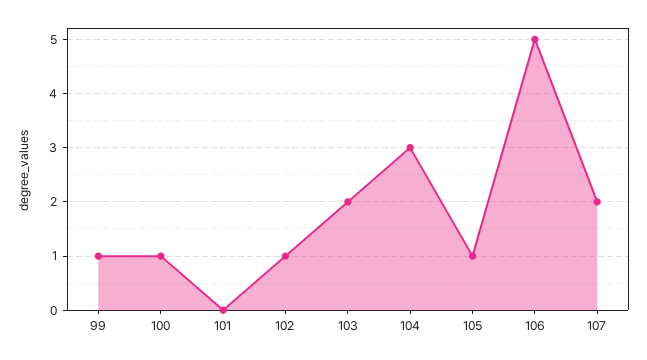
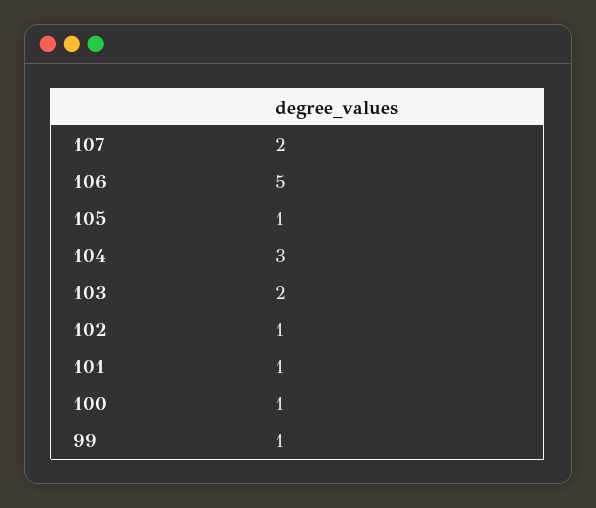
  {
    "99": 1,
    "100": 1,
-   "101": 0,
+   "101": 1,
    "102": 1,
    "103": 2,
    "104": 3,
    "105": 1,
    "106": 5,
    "107": 2
  }

